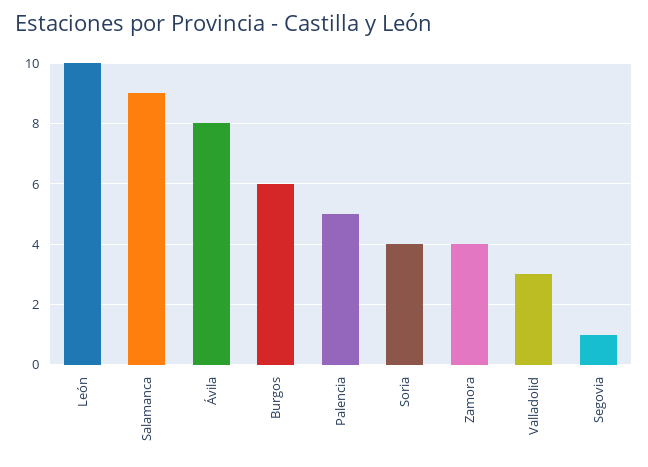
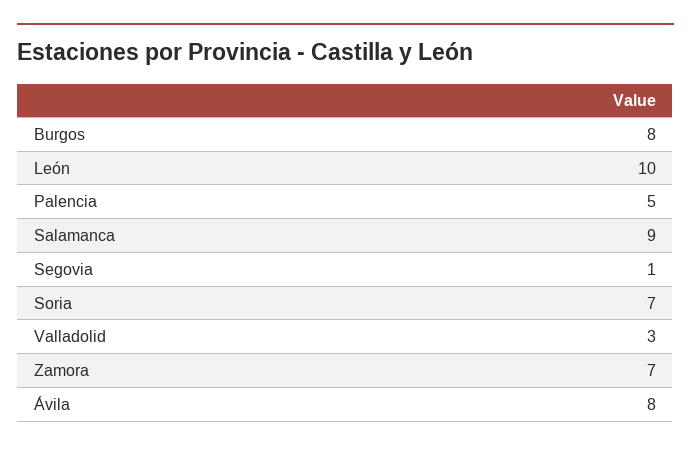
  {
    "León": 10,
    "Salamanca": 9,
    "Ávila": 8,
-   "Burgos": 6,
+   "Burgos": 8,
    "Palencia": 5,
-   "Soria": 4,
+   "Soria": 7,
-   "Zamora": 4,
+   "Zamora": 7,
    "Valladolid": 3,
    "Segovia": 1
  }

